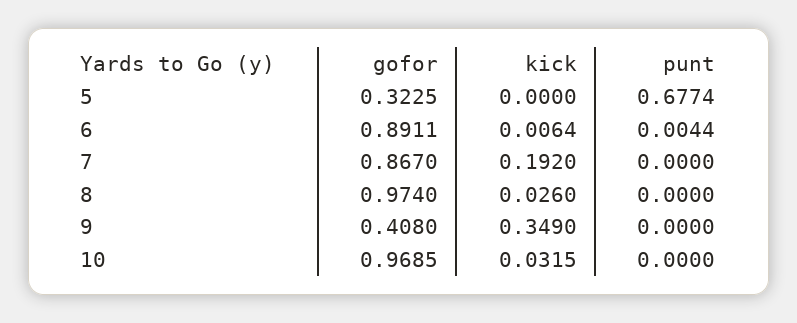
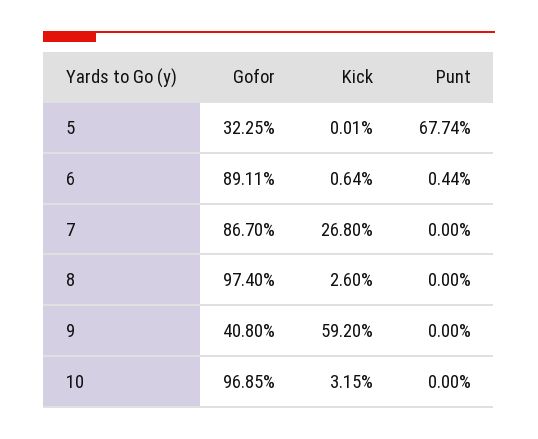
  {
    "gofor": {
      "5": 0.3225,
      "6": 0.8911,
      "7": 0.867,
      "8": 0.974,
      "9": 0.408,
      "10": 0.9685
    },
    "kick": {
-     "5": 0,
+     "5": 0.0001,
      "6": 0.0064,
-     "7": 0.192,
+     "7": 0.268,
      "8": 0.026,
-     "9": 0.349,
+     "9": 0.592,
      "10": 0.0315
    },
    "punt": {
      "5": 0.6774,
      "6": 0.0044,
      "7": 0,
      "8": 0,
      "9": 0,
      "10": 0
    }
  }

